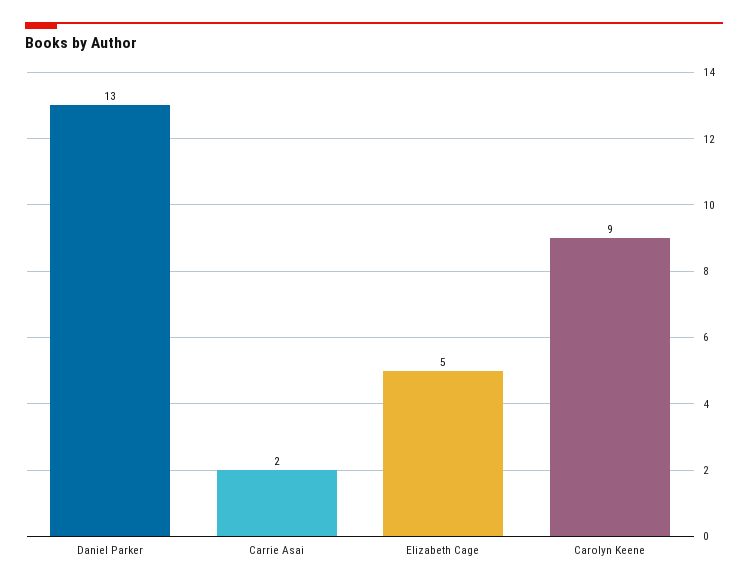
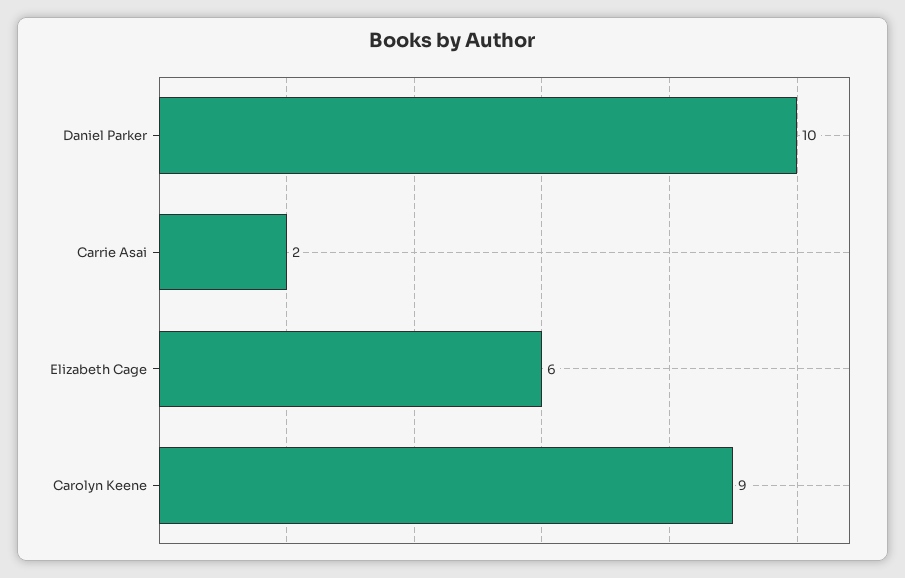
  {
-   "Daniel Parker": 13,
+   "Daniel Parker": 10,
    "Carrie Asai": 2,
-   "Elizabeth Cage": 5,
+   "Elizabeth Cage": 6,
    "Carolyn Keene": 9
  }

